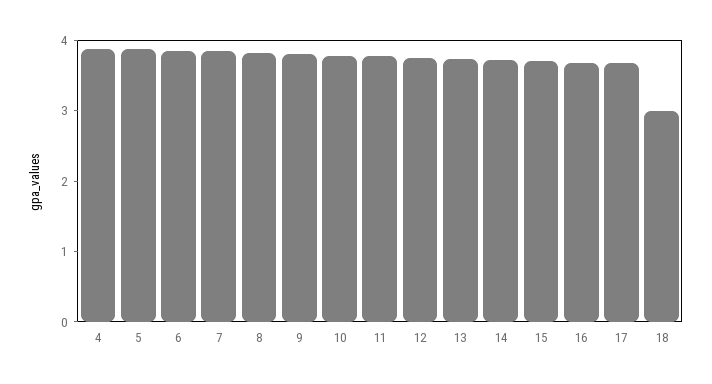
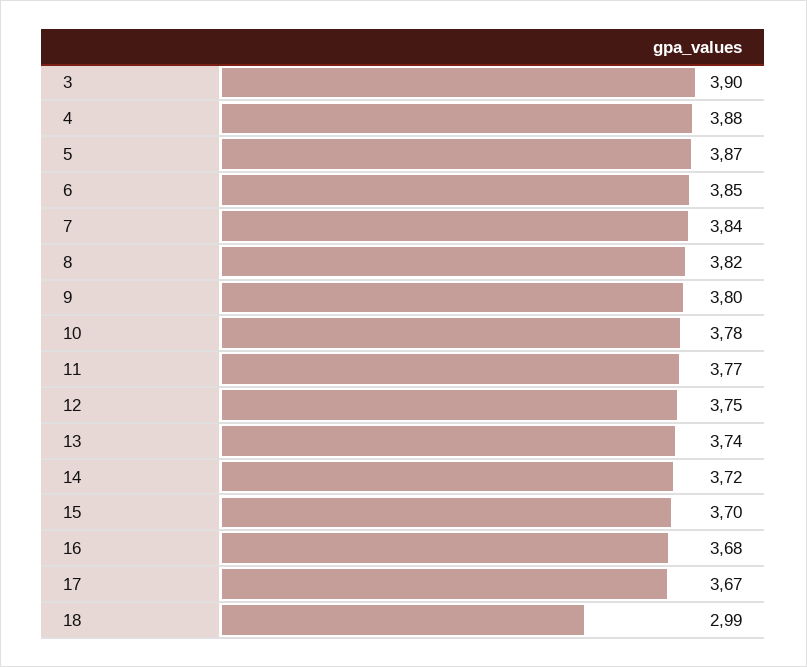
  {
    "4": 3.88,
    "5": 3.87,
    "6": 3.85,
    "7": 3.84,
    "8": 3.82,
    "9": 3.8,
    "10": 3.78,
    "11": 3.77,
    "12": 3.75,
    "13": 3.74,
    "14": 3.72,
    "15": 3.7,
    "16": 3.68,
    "17": 3.67,
-   "18": 2.99
+   "18": 2.99,
+   "3": 3.9
  }

